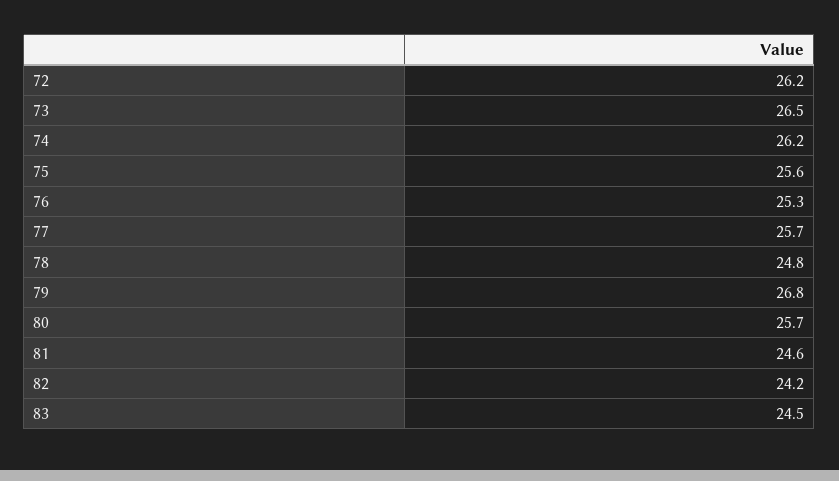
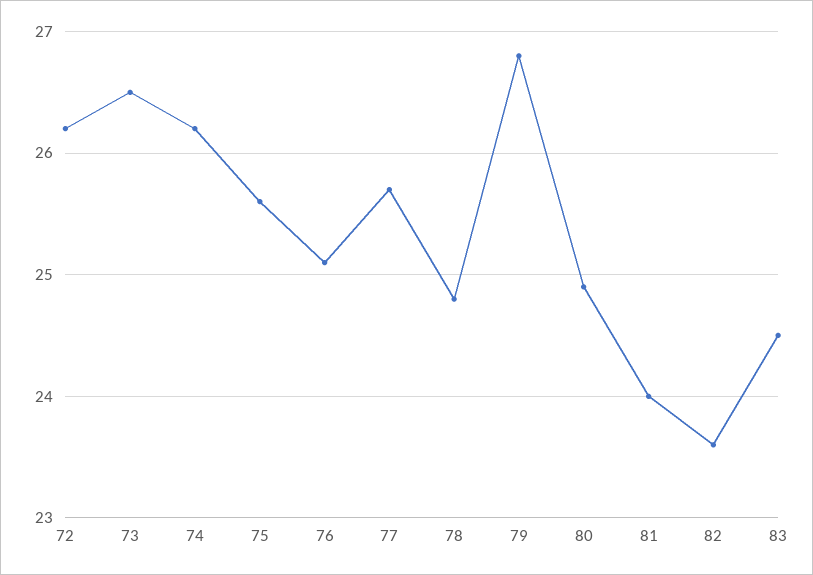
  {
    "72": 26.2,
    "73": 26.5,
    "74": 26.2,
    "75": 25.6,
-   "76": 25.3,
+   "76": 25.1,
    "77": 25.7,
    "78": 24.8,
    "79": 26.8,
-   "80": 25.7,
+   "80": 24.9,
-   "81": 24.6,
+   "81": 24,
-   "82": 24.2,
+   "82": 23.6,
    "83": 24.5
  }

